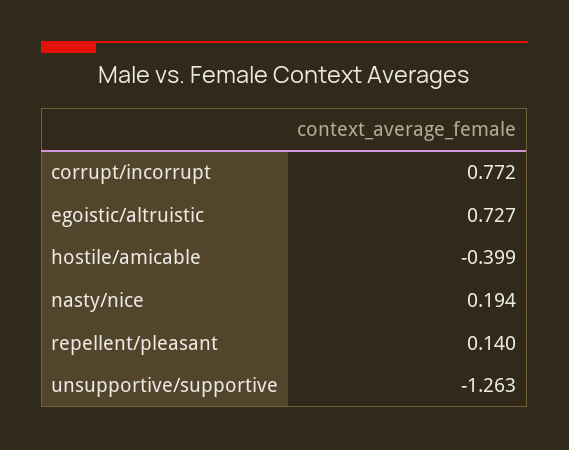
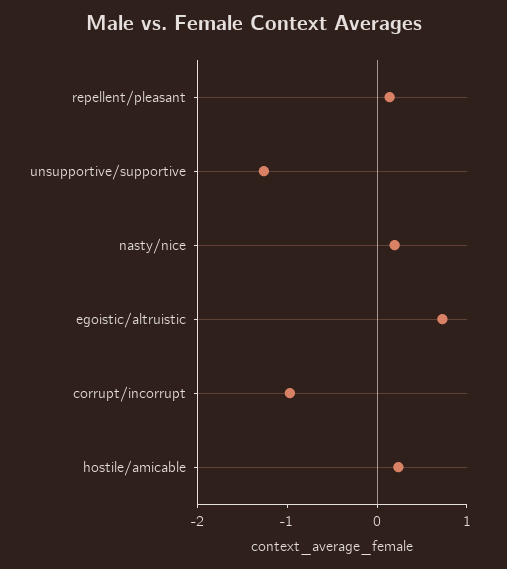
  {
-   "corrupt/incorrupt": 0.772,
+   "corrupt/incorrupt": -1,
    "egoistic/altruistic": 0.727,
-   "hostile/amicable": -0.399,
+   "hostile/amicable": 0.2,
    "nasty/nice": 0.194,
    "repellent/pleasant": 0.14,
    "unsupportive/supportive": -1.263
  }

